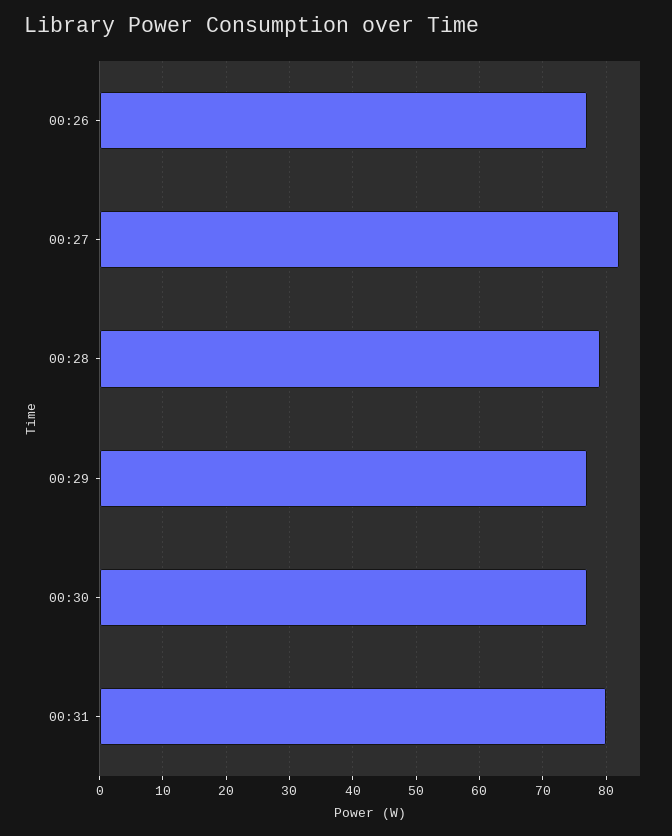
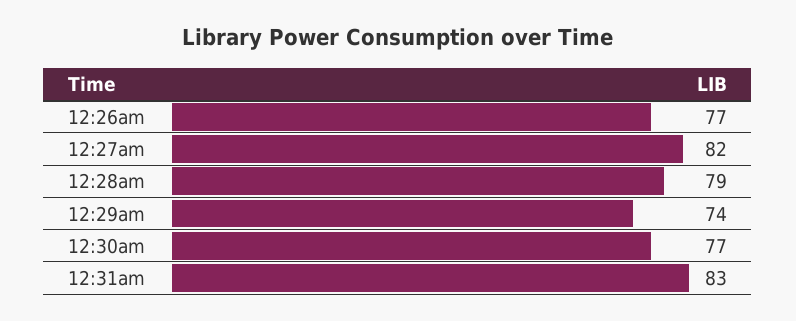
  {
    "00:26": 77,
    "00:27": 82,
    "00:28": 79,
-   "00:29": 77,
+   "00:29": 74,
    "00:30": 77,
-   "00:31": 80
+   "00:31": 83
  }

